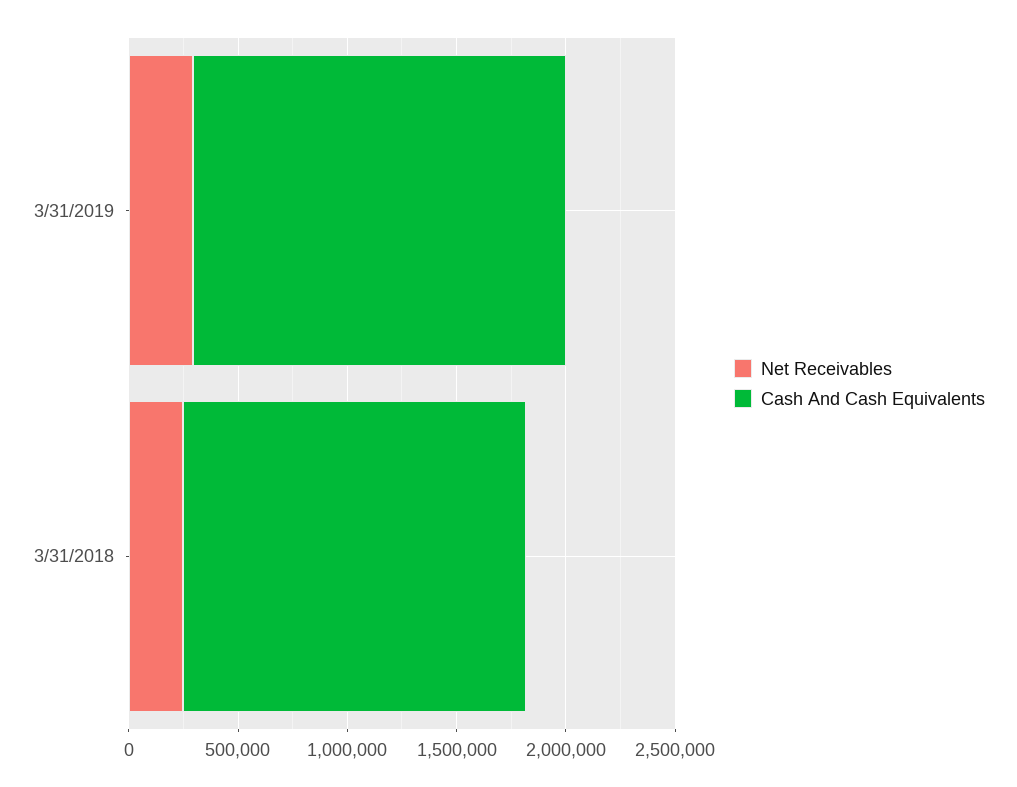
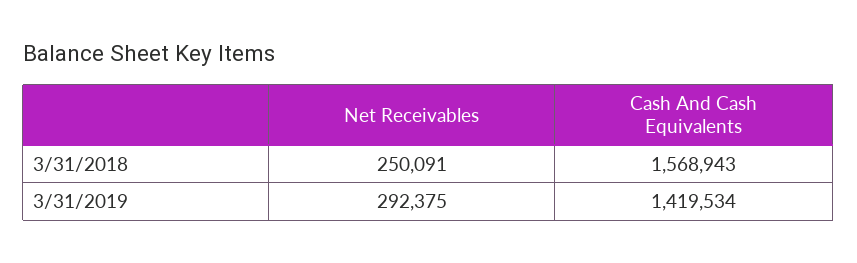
  {
    "Net Receivables": {
      "3/31/2019": 292375,
      "3/31/2018": 250091
    },
    "Cash And Cash Equivalents": {
-     "3/31/2019": 1700000,
+     "3/31/2019": 1419534,
      "3/31/2018": 1568943
    }
  }

